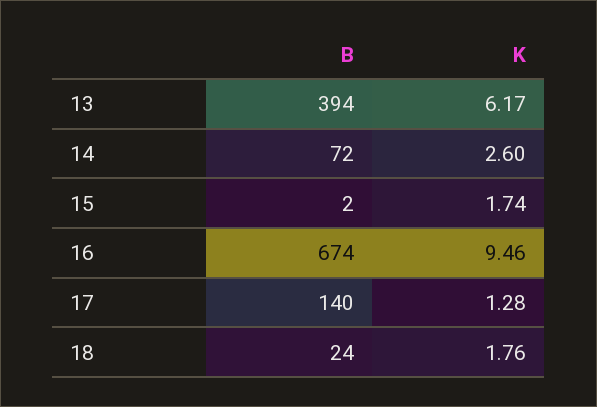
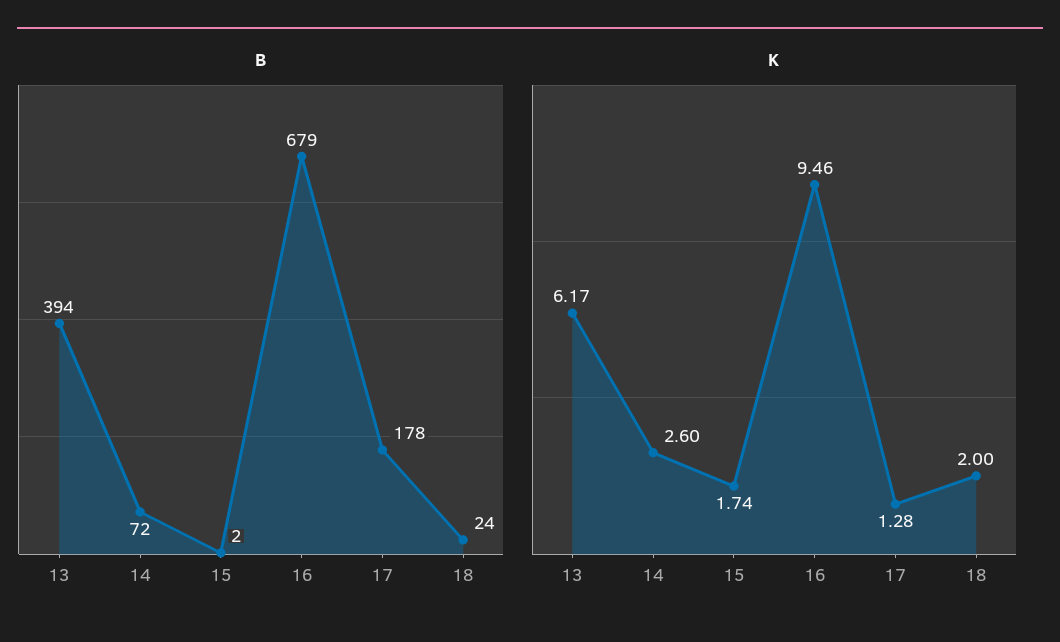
  {
    "B": {
      "13": 394,
      "14": 72,
      "15": 2,
-     "16": 674,
+     "16": 679,
-     "17": 140,
+     "17": 178,
      "18": 24
    },
    "K": {
      "13": 6.17,
      "14": 2.6,
      "15": 1.74,
      "16": 9.46,
      "17": 1.28,
-     "18": 1.76
+     "18": 2
    }
  }

